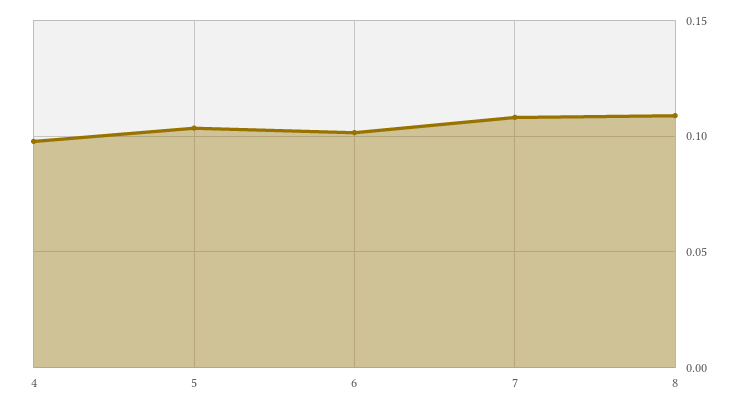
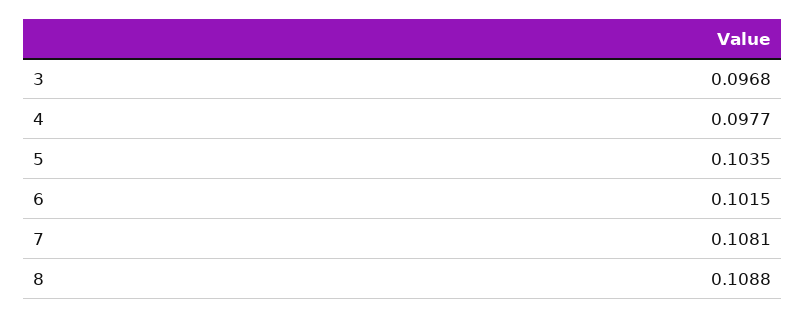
  {
    "4": 0.0977,
    "5": 0.1035,
    "6": 0.1015,
    "7": 0.1081,
-   "8": 0.1088
+   "8": 0.1088,
+   "3": 0.0968
  }

